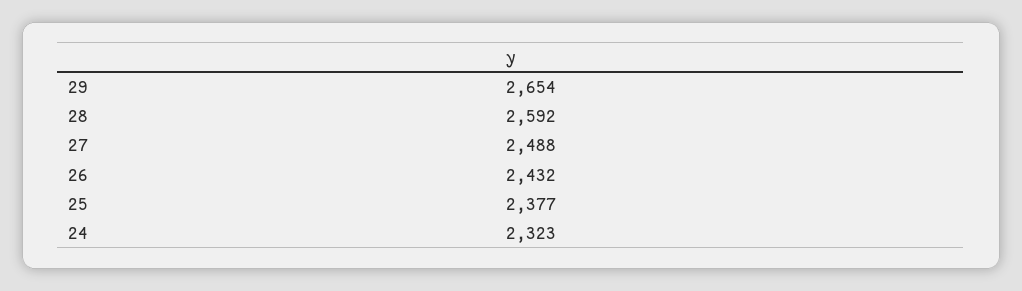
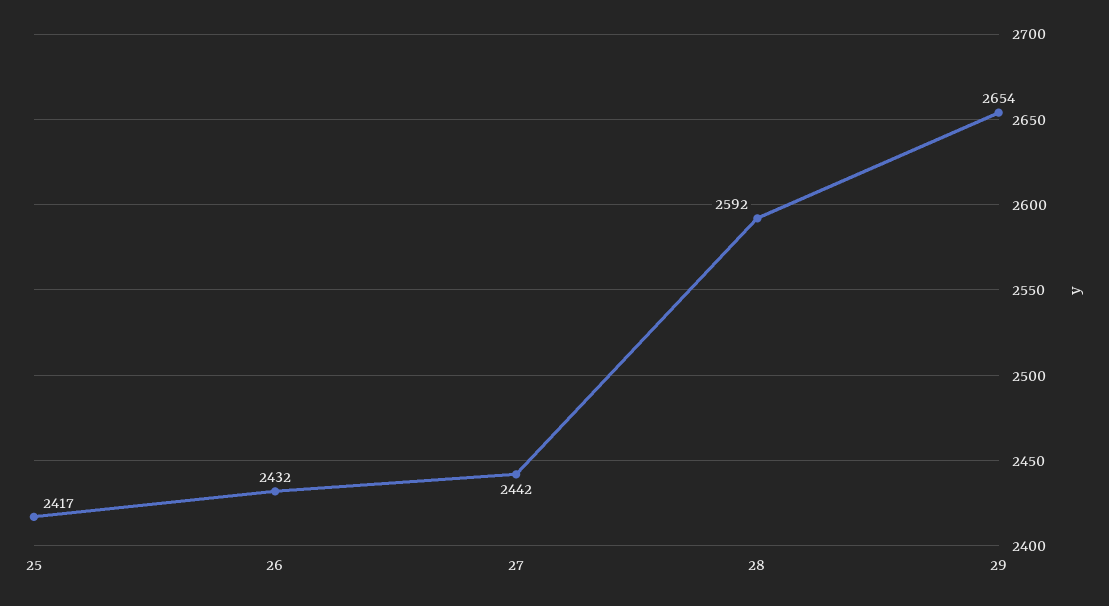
  {
    "29": 2654,
    "28": 2592,
-   "27": 2488,
+   "27": 2442,
    "26": 2432,
-   "25": 2377,
+   "25": 2417
-   "24": 2323
  }

